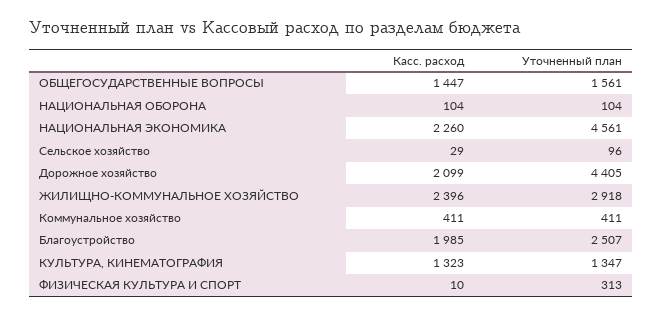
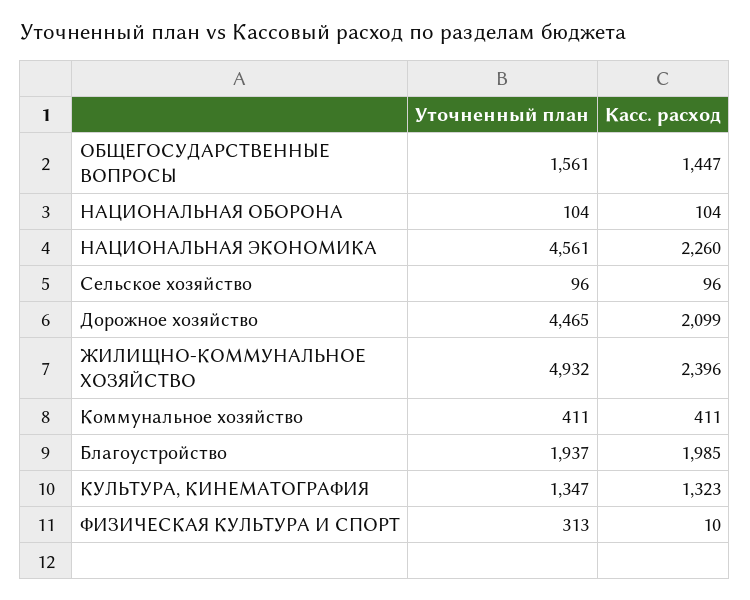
  {
    "Касс. расход": {
      "ОБЩЕГОСУДАРСТВЕННЫЕ ВОПРОСЫ": 1447,
      "НАЦИОНАЛЬНАЯ ОБОРОНА": 104,
      "НАЦИОНАЛЬНАЯ ЭКОНОМИКА": 2260,
-     "Сельское хозяйство": 29,
+     "Сельское хозяйство": 96,
      "Дорожное хозяйство": 2099,
      "ЖИЛИЩНО-КОММУНАЛЬНОЕ ХОЗЯЙСТВО": 2396,
      "Коммунальное хозяйство": 411,
      "Благоустройство": 1985,
      "КУЛЬТУРА, КИНЕМАТОГРАФИЯ": 1323,
      "ФИЗИЧЕСКАЯ КУЛЬТУРА И СПОРТ": 10
    },
    "Уточненный план": {
      "ОБЩЕГОСУДАРСТВЕННЫЕ ВОПРОСЫ": 1561,
      "НАЦИОНАЛЬНАЯ ОБОРОНА": 104,
      "НАЦИОНАЛЬНАЯ ЭКОНОМИКА": 4561,
      "Сельское хозяйство": 96,
-     "Дорожное хозяйство": 4405,
+     "Дорожное хозяйство": 4465,
-     "ЖИЛИЩНО-КОММУНАЛЬНОЕ ХОЗЯЙСТВО": 2918,
+     "ЖИЛИЩНО-КОММУНАЛЬНОЕ ХОЗЯЙСТВО": 4932,
      "Коммунальное хозяйство": 411,
-     "Благоустройство": 2507,
+     "Благоустройство": 1937,
      "КУЛЬТУРА, КИНЕМАТОГРАФИЯ": 1347,
      "ФИЗИЧЕСКАЯ КУЛЬТУРА И СПОРТ": 313
    }
  }

